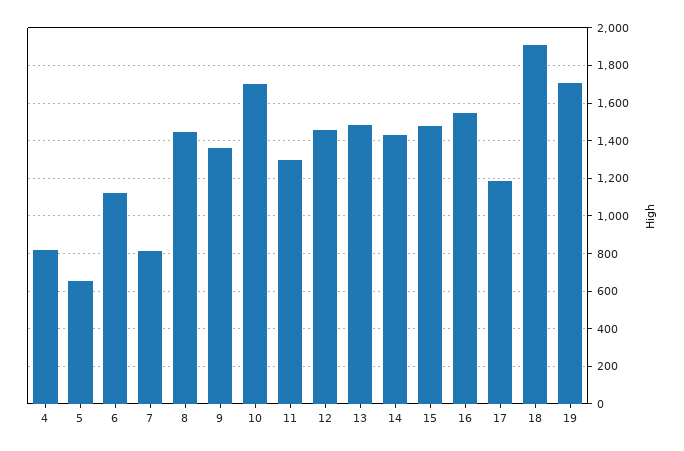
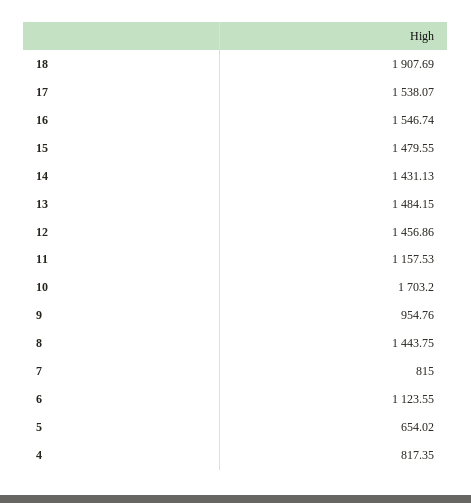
  {
    "4": 817.35,
    "5": 654.02,
    "6": 1123.55,
    "7": 815,
    "8": 1443.75,
-   "9": 1350,
+   "9": 954.76,
    "10": 1703.2,
-   "11": 1300,
+   "11": 1157.53,
    "12": 1456.86,
    "13": 1484.15,
    "14": 1431.13,
    "15": 1479.55,
    "16": 1546.74,
-   "17": 1200,
+   "17": 1538.07,
-   "18": 1907.69,
+   "18": 1907.69
-   "19": 1700
  }

